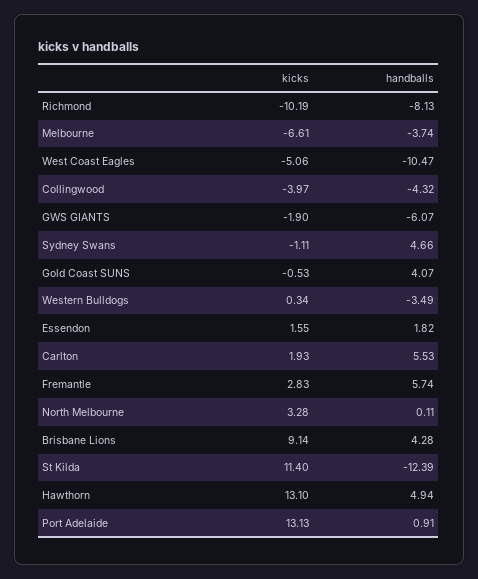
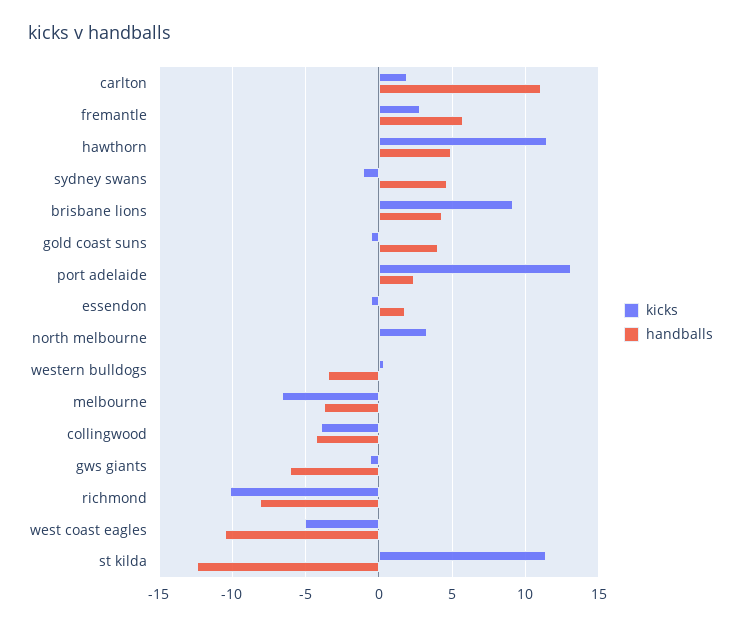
  {
    "kicks": {
      "Richmond": -10.19,
      "Melbourne": -6.61,
      "West Coast Eagles": -5.06,
      "Collingwood": -3.97,
-     "GWS GIANTS": -1.9,
+     "GWS GIANTS": -0.5,
      "Sydney Swans": -1.11,
      "Gold Coast SUNS": -0.53,
      "Western Bulldogs": 0.34,
-     "Essendon": 1.55,
+     "Essendon": -0.5,
      "Carlton": 1.93,
      "Fremantle": 2.83,
      "North Melbourne": 3.28,
      "Brisbane Lions": 9.14,
      "St Kilda": 11.4,
-     "Hawthorn": 13.1,
+     "Hawthorn": 11.5,
      "Port Adelaide": 13.13
    },
    "handballs": {
      "Richmond": -8.13,
      "Melbourne": -3.74,
      "West Coast Eagles": -10.47,
      "Collingwood": -4.32,
      "GWS GIANTS": -6.07,
      "Sydney Swans": 4.66,
      "Gold Coast SUNS": 4.07,
      "Western Bulldogs": -3.49,
      "Essendon": 1.82,
-     "Carlton": 5.53,
+     "Carlton": 11,
      "Fremantle": 5.74,
      "North Melbourne": 0.11,
      "Brisbane Lions": 4.28,
      "St Kilda": -12.39,
      "Hawthorn": 4.94,
-     "Port Adelaide": 0.91
+     "Port Adelaide": 2.5
    }
  }

